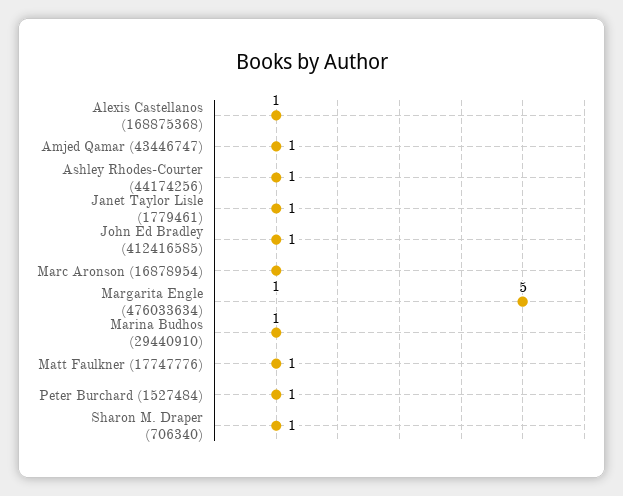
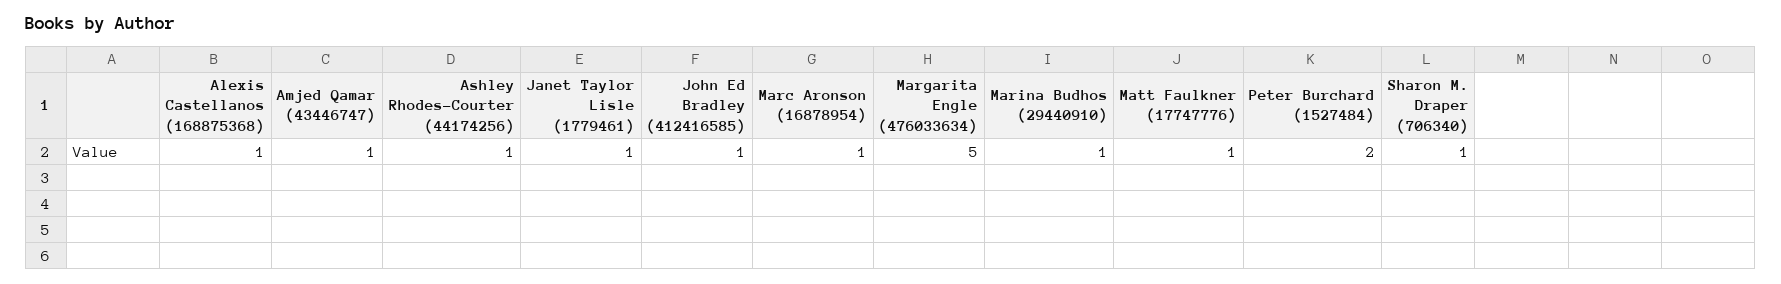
  {
    "Alexis Castellanos (168875368)": 1,
    "Amjed Qamar (43446747)": 1,
    "Ashley Rhodes-Courter (44174256)": 1,
    "Janet Taylor Lisle (1779461)": 1,
    "John Ed Bradley (412416585)": 1,
    "Marc Aronson (16878954)": 1,
    "Margarita Engle (476033634)": 5,
    "Marina Budhos (29440910)": 1,
    "Matt Faulkner (17747776)": 1,
-   "Peter Burchard (1527484)": 1,
+   "Peter Burchard (1527484)": 2,
    "Sharon M. Draper (706340)": 1
  }

